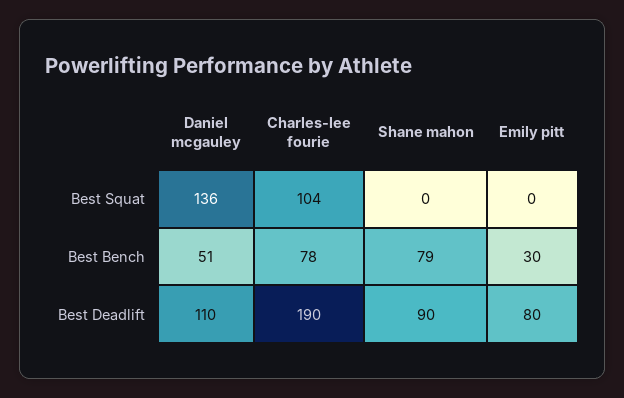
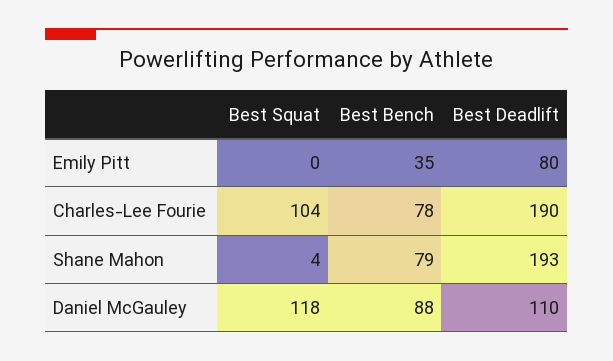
  {
    "Daniel mcgauley": {
-     "Best Squat": 136,
+     "Best Squat": 118,
-     "Best Bench": 51,
+     "Best Bench": 88,
      "Best Deadlift": 110
    },
    "Charles-lee fourie": {
      "Best Squat": 104,
      "Best Bench": 78,
      "Best Deadlift": 190
    },
    "Shane mahon": {
-     "Best Squat": 0,
+     "Best Squat": 4,
      "Best Bench": 79,
-     "Best Deadlift": 90
+     "Best Deadlift": 193
    },
    "Emily pitt": {
      "Best Squat": 0,
-     "Best Bench": 30,
+     "Best Bench": 35,
      "Best Deadlift": 80
    }
  }

